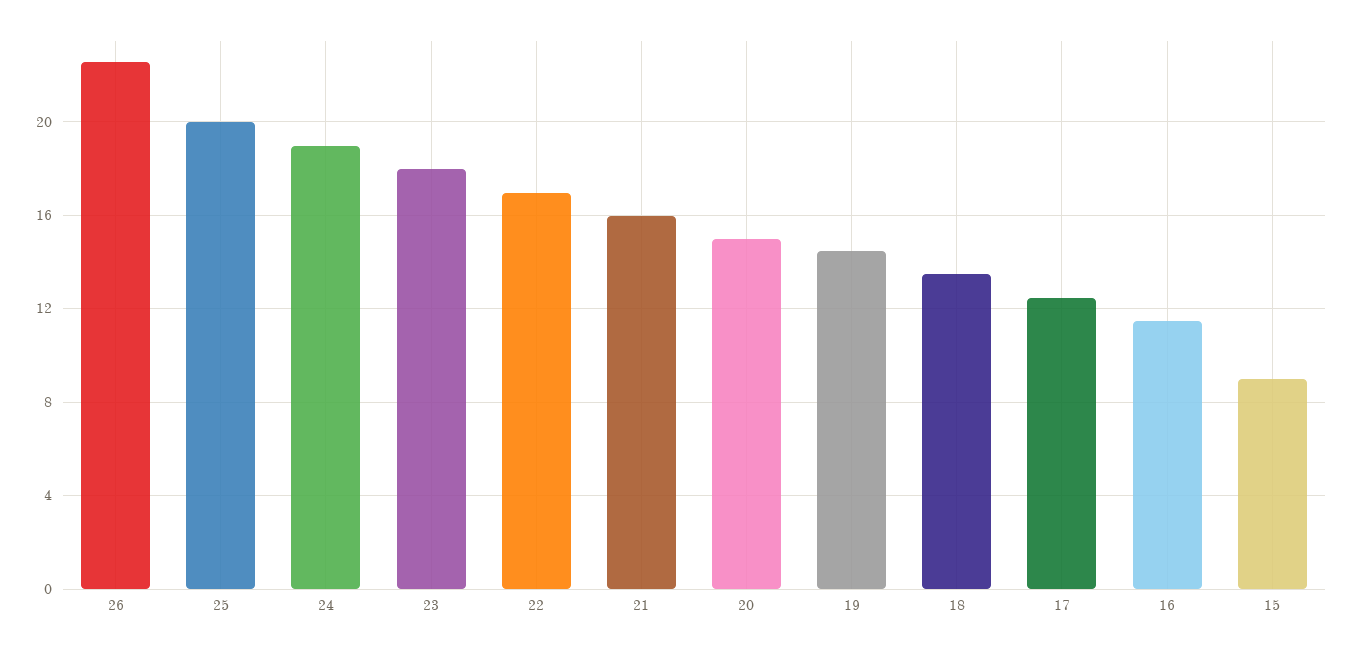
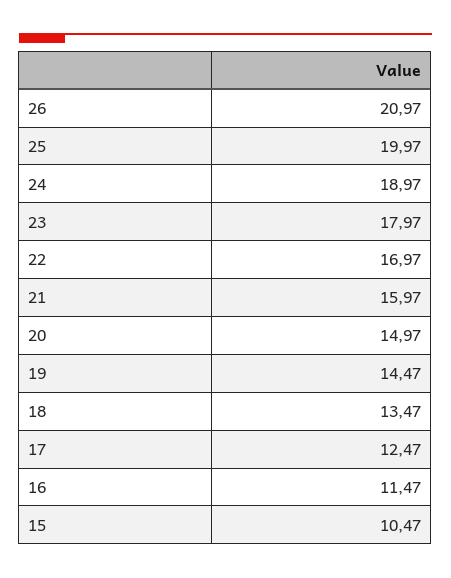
  {
-   "26": 22.5,
+   "26": 20.97,
    "25": 19.97,
    "24": 18.97,
    "23": 17.97,
    "22": 16.97,
    "21": 15.97,
    "20": 14.97,
    "19": 14.47,
    "18": 13.47,
    "17": 12.47,
    "16": 11.47,
-   "15": 9
+   "15": 10.47
  }

